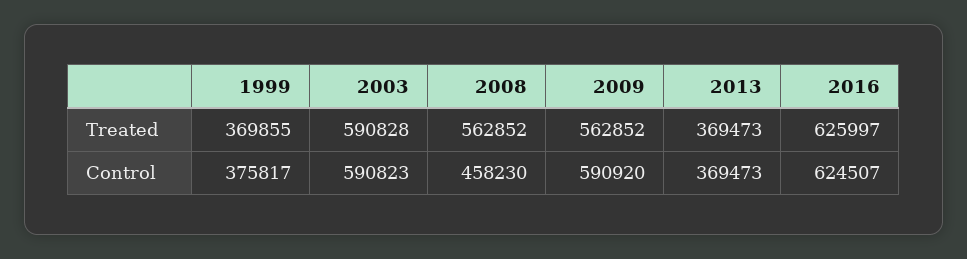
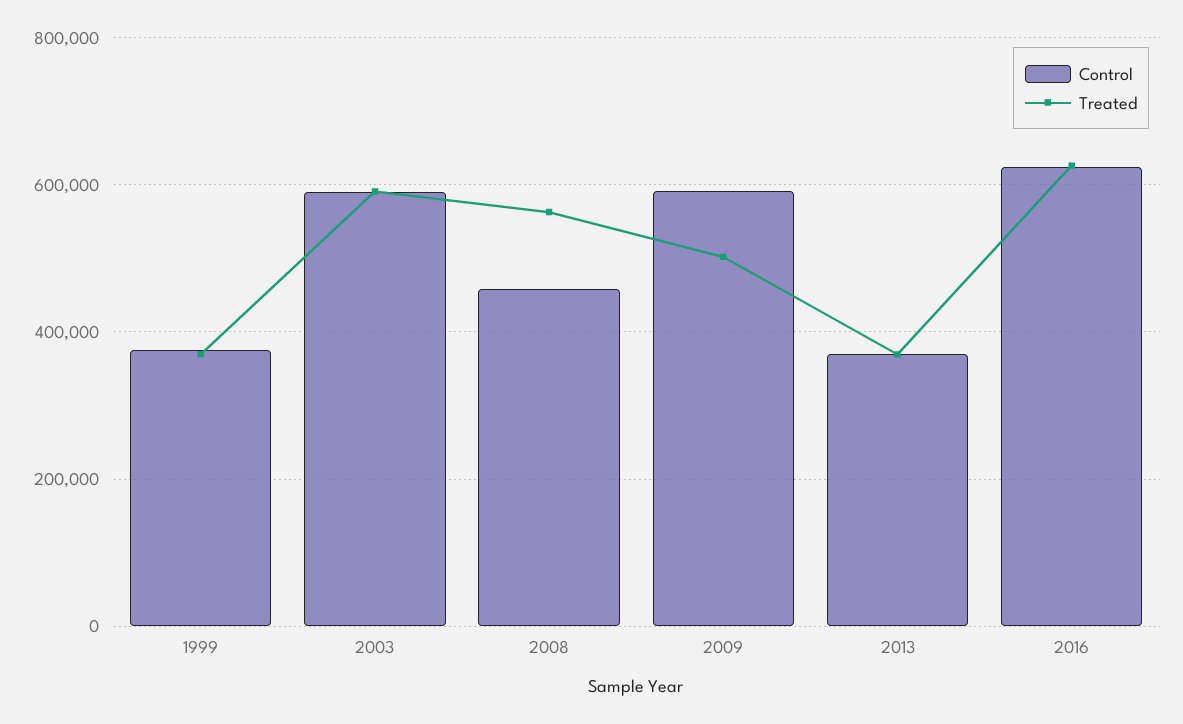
  {
    "Treated": {
      "1999": 369855,
      "2003": 590828,
      "2008": 562852,
-     "2009": 562852,
+     "2009": 500000,
      "2013": 369473,
      "2016": 625997
    },
    "Control": {
      "1999": 375817,
      "2003": 590823,
      "2008": 458230,
      "2009": 590920,
      "2013": 369473,
      "2016": 624507
    }
  }

